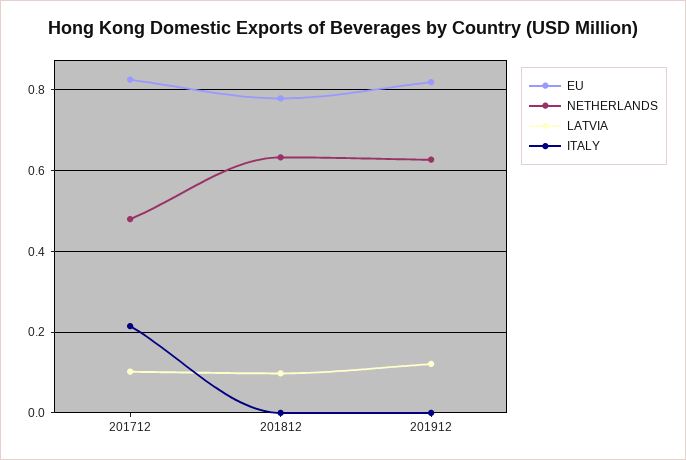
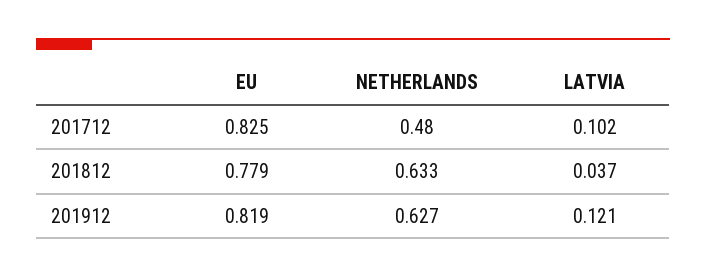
  {
    "EU": {
      "201712": 0.825,
      "201812": 0.779,
      "201912": 0.819
    },
    "NETHERLANDS": {
      "201712": 0.48,
      "201812": 0.633,
      "201912": 0.627
    },
    "LATVIA": {
      "201712": 0.102,
-     "201812": 0.1,
+     "201812": 0.037,
      "201912": 0.121
-   },
+   }
-   "ITALY": {
-     "201712": 0.22,
-     "201812": 0,
-     "201912": 0
-   }
  }

